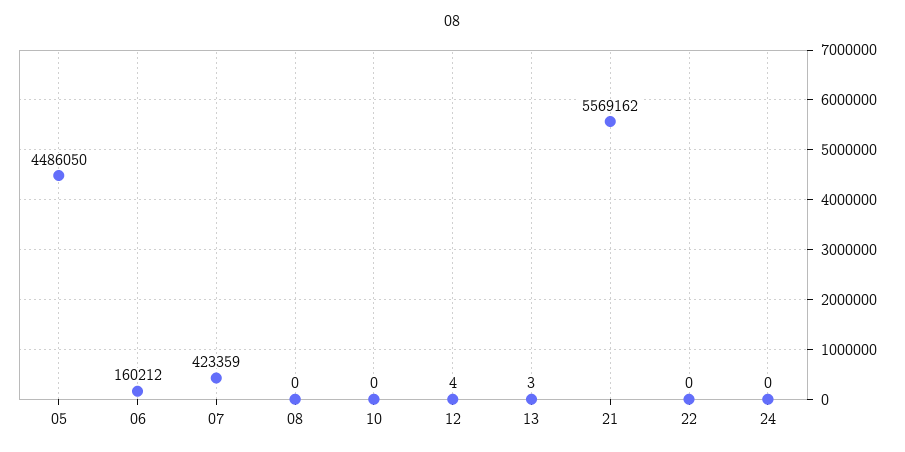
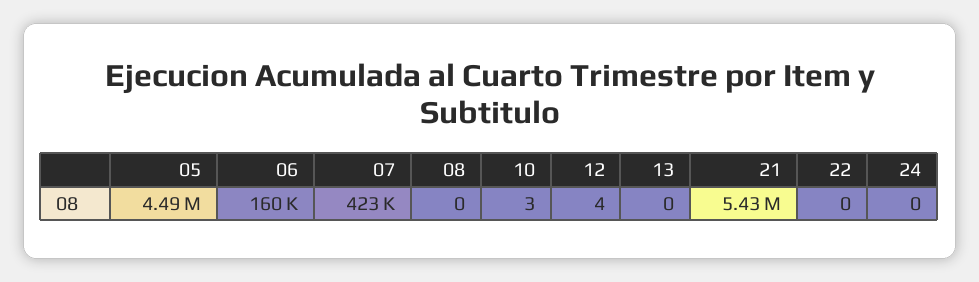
  {
    "05": 4486050,
    "06": 160212,
    "07": 423359,
    "08": 0,
-   "10": 0,
+   "10": 3,
    "12": 4,
-   "13": 3,
+   "13": 0,
-   "21": 5569162,
+   "21": 5430000,
    "22": 0,
    "24": 0
  }

